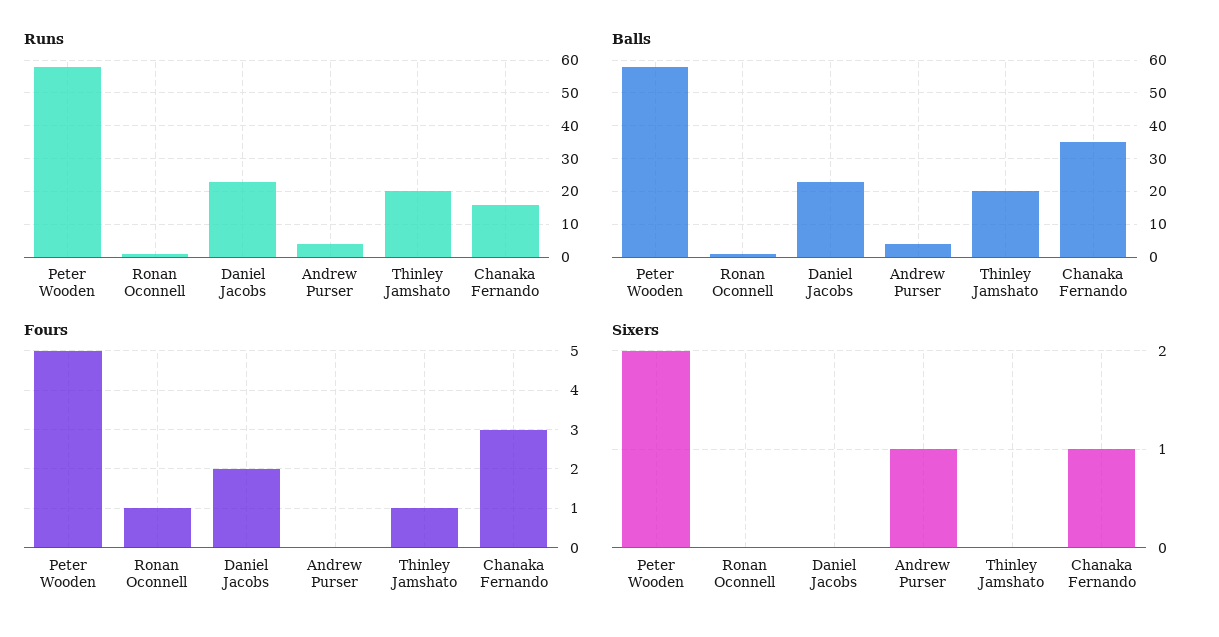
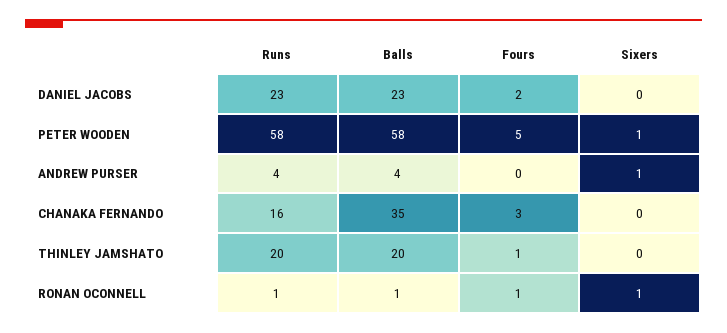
  {
    "Runs": {
      "Peter Wooden": 58,
      "Ronan Oconnell": 1,
      "Daniel Jacobs": 23,
      "Andrew Purser": 4,
      "Thinley Jamshato": 20,
      "Chanaka Fernando": 16
    },
    "Balls": {
      "Peter Wooden": 58,
      "Ronan Oconnell": 1,
      "Daniel Jacobs": 23,
      "Andrew Purser": 4,
      "Thinley Jamshato": 20,
      "Chanaka Fernando": 35
    },
    "Fours": {
      "Peter Wooden": 5,
      "Ronan Oconnell": 1,
      "Daniel Jacobs": 2,
      "Andrew Purser": 0,
      "Thinley Jamshato": 1,
      "Chanaka Fernando": 3
    },
    "Sixers": {
-     "Peter Wooden": 2,
+     "Peter Wooden": 1,
-     "Ronan Oconnell": 0,
+     "Ronan Oconnell": 1,
      "Daniel Jacobs": 0,
      "Andrew Purser": 1,
      "Thinley Jamshato": 0,
-     "Chanaka Fernando": 1
+     "Chanaka Fernando": 0
    }
  }

